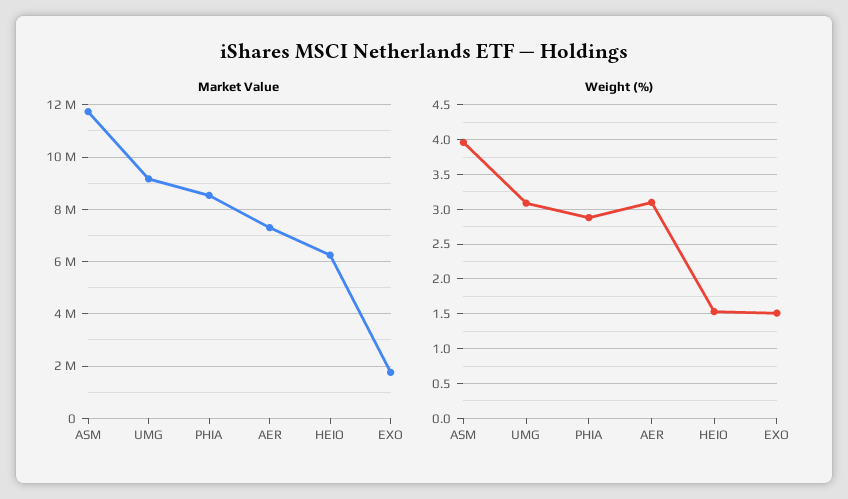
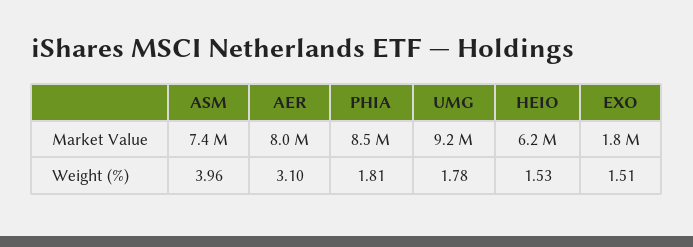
  {
    "Market Value": {
-     "ASM": 11750000,
+     "ASM": 7400000,
      "UMG": 9200000,
      "PHIA": 8500000,
-     "AER": 7250000,
+     "AER": 8000000,
      "HEIO": 6200000,
      "EXO": 1800000
    },
    "Weight (%)": {
      "ASM": 3.96,
-     "UMG": 3.1,
+     "UMG": 1.78,
-     "PHIA": 2.9,
+     "PHIA": 1.81,
      "AER": 3.1,
      "HEIO": 1.53,
      "EXO": 1.51
    }
  }

